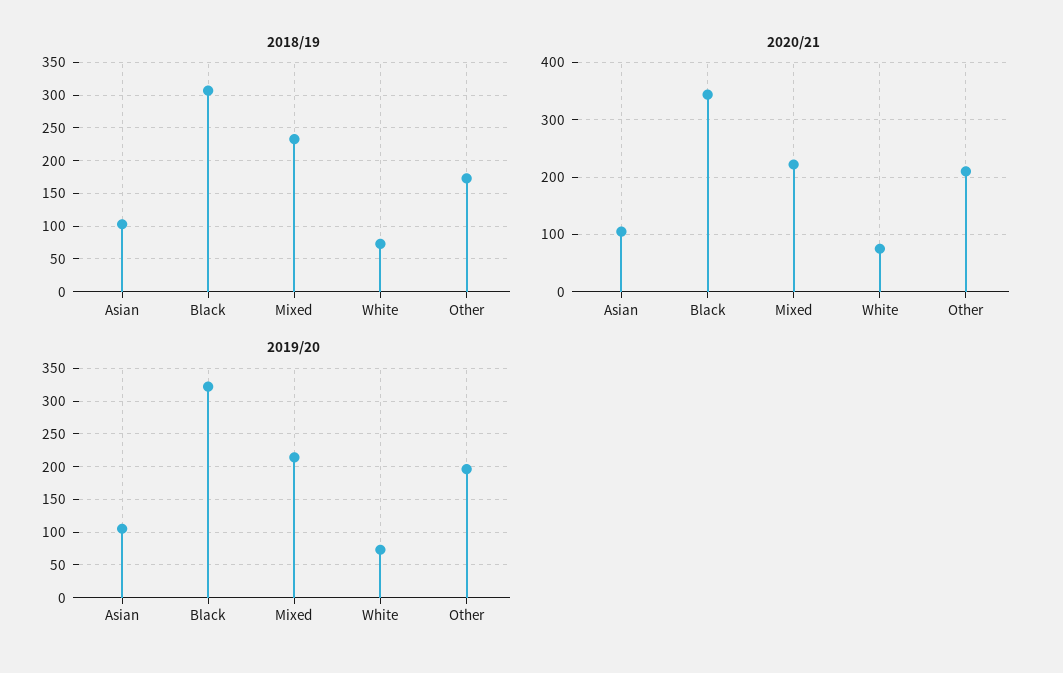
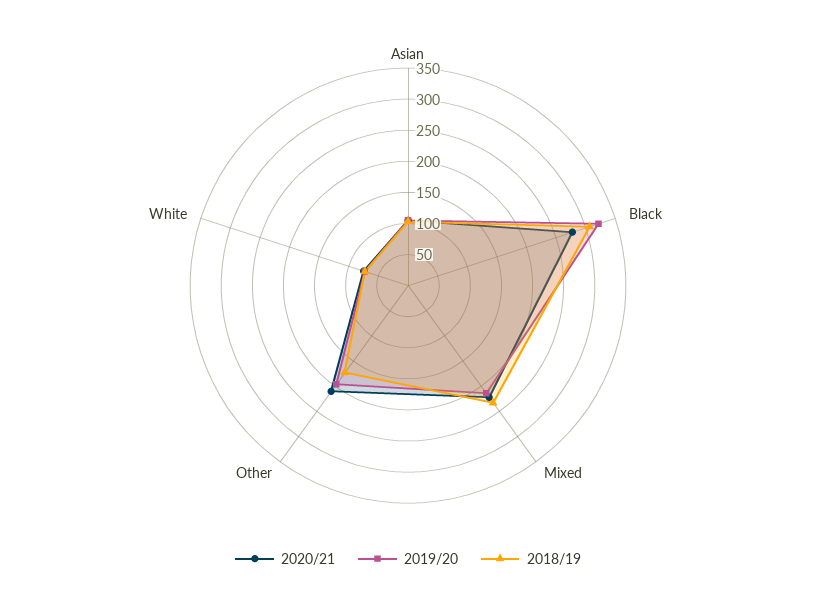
  {
    "2018/19": {
      "Asian": 100,
      "Black": 310,
      "Mixed": 230,
      "White": 70,
      "Other": 170
    },
    "2020/21": {
      "Asian": 100,
-     "Black": 340,
+     "Black": 275,
      "Mixed": 220,
      "White": 80,
      "Other": 220
    },
    "2019/20": {
      "Asian": 110,
      "Black": 320,
      "Mixed": 210,
      "White": 70,
      "Other": 200
    }
  }

